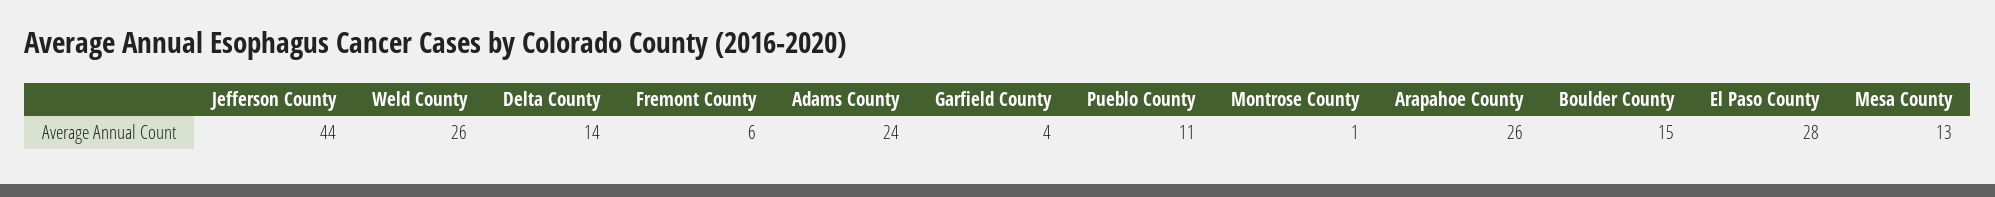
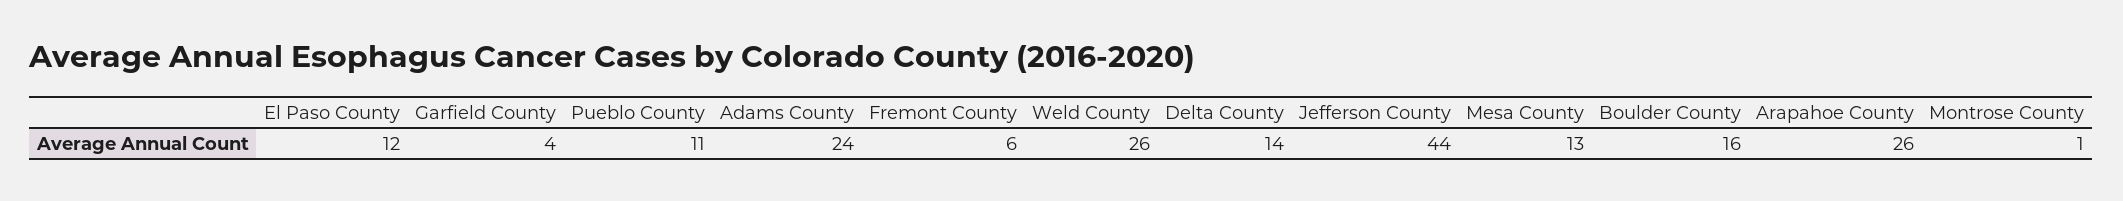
  {
    "Jefferson County": 44,
    "Weld County": 26,
    "Delta County": 14,
    "Fremont County": 6,
    "Adams County": 24,
    "Garfield County": 4,
    "Pueblo County": 11,
    "Montrose County": 1,
    "Arapahoe County": 26,
-   "Boulder County": 15,
+   "Boulder County": 16,
-   "El Paso County": 28,
+   "El Paso County": 12,
    "Mesa County": 13
  }

